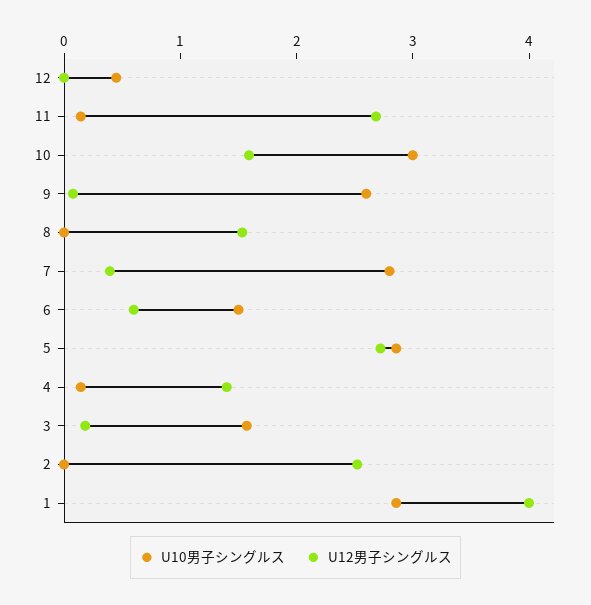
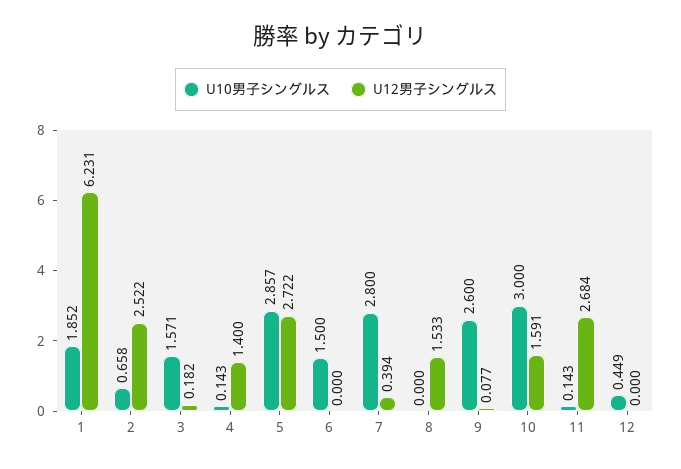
  {
    "U10男子シングルス": {
      "12": 0.449,
      "11": 0.143,
      "10": 3,
      "9": 2.6,
      "8": 0,
      "7": 2.8,
      "6": 1.5,
      "5": 2.857,
      "4": 0.143,
      "3": 1.571,
-     "2": 0,
+     "2": 0.658,
-     "1": 2.8
+     "1": 1.852
    },
    "U12男子シングルス": {
      "12": 0,
      "11": 2.684,
      "10": 1.591,
      "9": 0.077,
      "8": 1.533,
      "7": 0.394,
-     "6": 0.6,
+     "6": 0,
      "5": 2.722,
      "4": 1.4,
      "3": 0.182,
      "2": 2.522,
-     "1": 4
+     "1": 6.231
    }
  }

